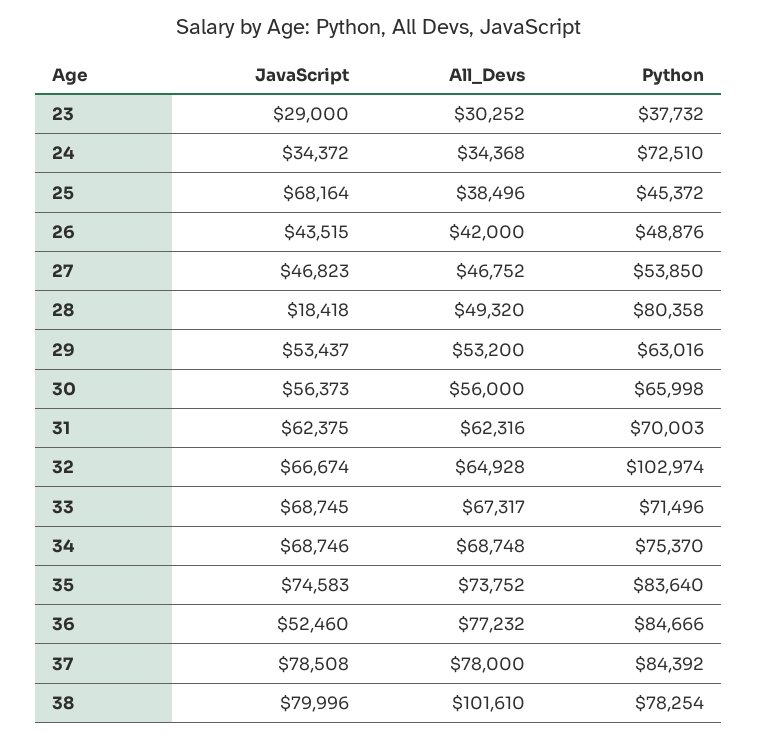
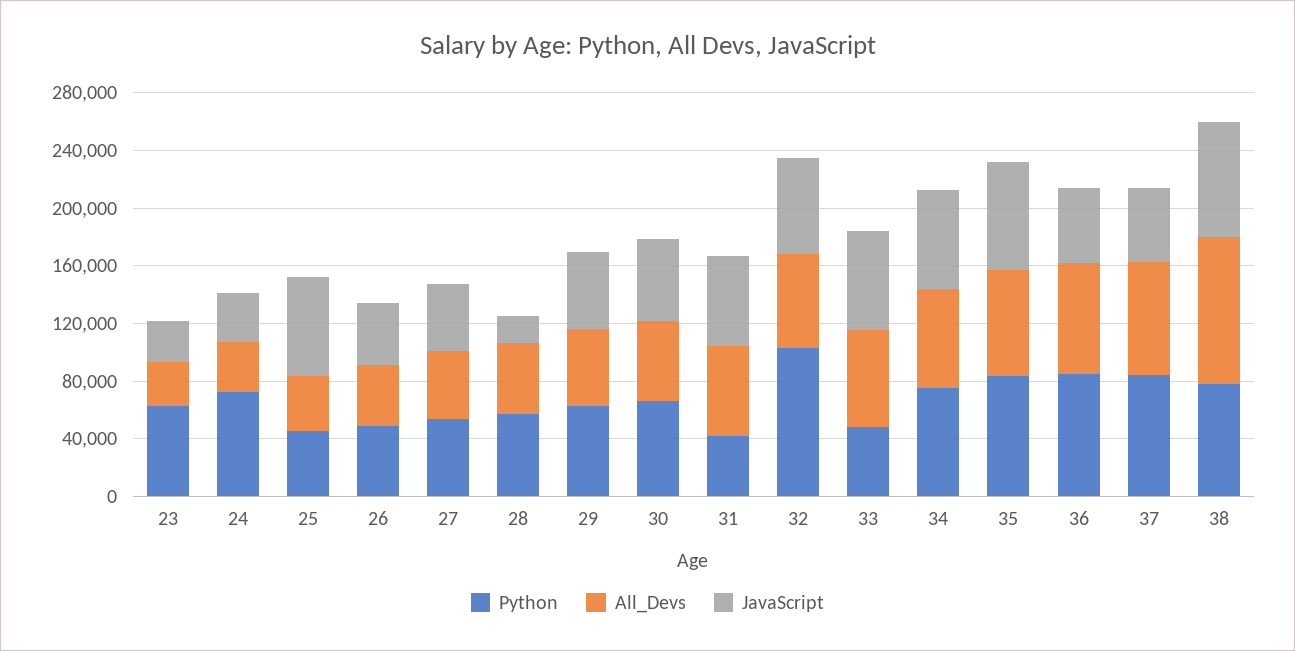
  {
    "JavaScript": {
      "23": 29000,
      "24": 34372,
      "25": 68164,
      "26": 43515,
      "27": 46823,
      "28": 18418,
      "29": 53437,
      "30": 56373,
      "31": 62375,
      "32": 66674,
      "33": 68745,
      "34": 68746,
      "35": 74583,
      "36": 52460,
-     "37": 78508,
+     "37": 50000,
      "38": 79996
    },
    "All_Devs": {
      "23": 30252,
      "24": 34368,
      "25": 38496,
      "26": 42000,
      "27": 46752,
      "28": 49320,
      "29": 53200,
      "30": 56000,
      "31": 62316,
      "32": 64928,
      "33": 67317,
      "34": 68748,
      "35": 73752,
      "36": 77232,
      "37": 78000,
      "38": 101610
    },
    "Python": {
-     "23": 37732,
+     "23": 60000,
      "24": 72510,
      "25": 45372,
      "26": 48876,
      "27": 53850,
-     "28": 80358,
+     "28": 60000,
      "29": 63016,
      "30": 65998,
-     "31": 70003,
+     "31": 40000,
      "32": 102974,
-     "33": 71496,
+     "33": 50000,
      "34": 75370,
      "35": 83640,
      "36": 84666,
      "37": 84392,
      "38": 78254
    }
  }

